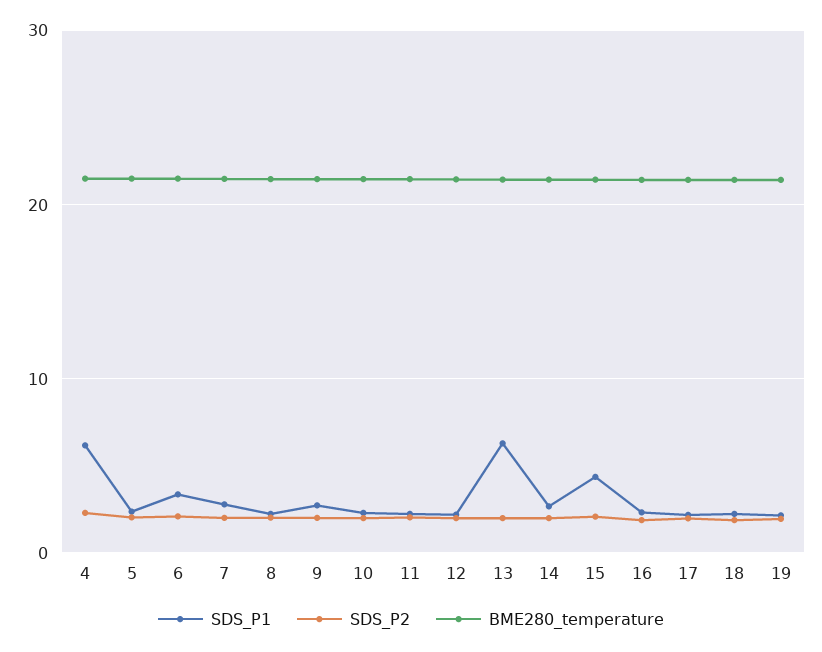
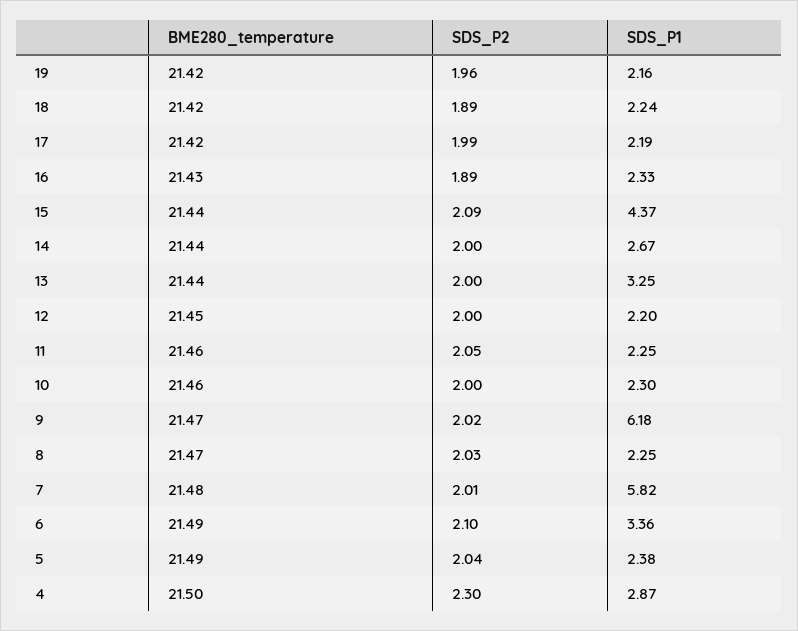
  {
    "SDS_P1": {
-     "4": 6,
+     "4": 2.87,
      "5": 2.38,
      "6": 3.36,
-     "7": 3,
+     "7": 5.82,
      "8": 2.25,
-     "9": 3,
+     "9": 6.18,
      "10": 2.3,
      "11": 2.25,
      "12": 2.2,
-     "13": 6,
+     "13": 3.25,
      "14": 2.67,
      "15": 4.37,
      "16": 2.33,
      "17": 2.19,
      "18": 2.24,
      "19": 2.16
    },
    "SDS_P2": {
      "4": 2.3,
      "5": 2.04,
      "6": 2.1,
      "7": 2.01,
      "8": 2.03,
      "9": 2.02,
      "10": 2,
      "11": 2.05,
      "12": 2,
      "13": 2,
      "14": 2,
      "15": 2.09,
      "16": 1.89,
      "17": 1.99,
      "18": 1.89,
      "19": 1.96
    },
    "BME280_temperature": {
      "4": 21.5,
      "5": 21.49,
      "6": 21.49,
      "7": 21.48,
      "8": 21.47,
      "9": 21.47,
      "10": 21.46,
      "11": 21.46,
      "12": 21.45,
      "13": 21.44,
      "14": 21.44,
      "15": 21.44,
      "16": 21.43,
      "17": 21.42,
      "18": 21.42,
      "19": 21.42
    }
  }

